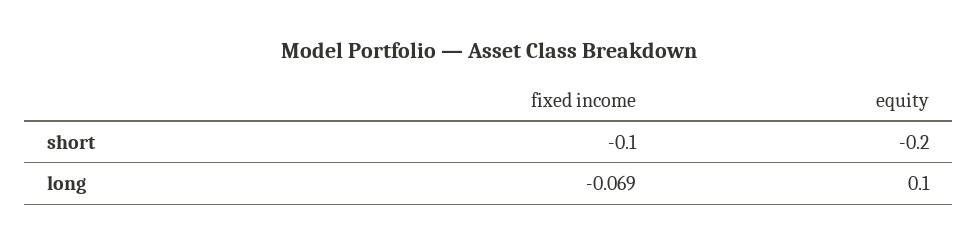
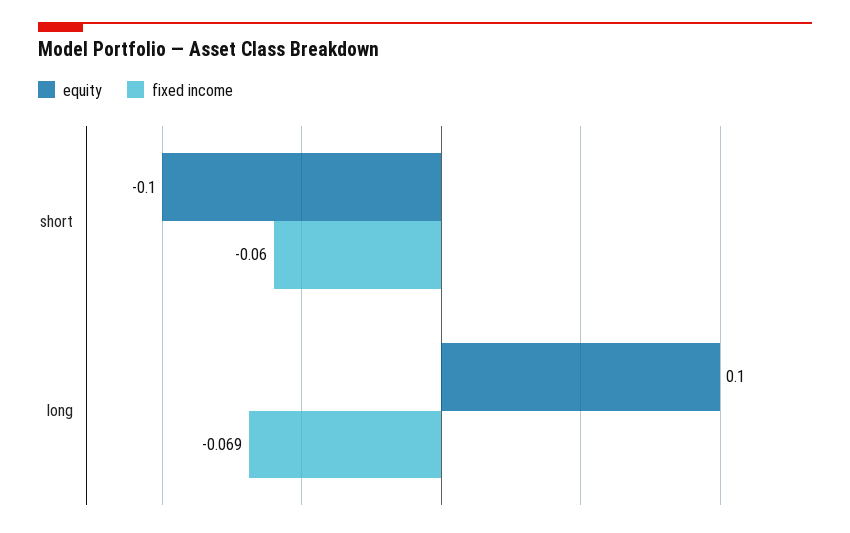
  {
    "fixed income": {
-     "short": -0.1,
+     "short": -0.06,
      "long": -0.069
    },
    "equity": {
-     "short": -0.2,
+     "short": -0.1,
      "long": 0.1
    }
  }

